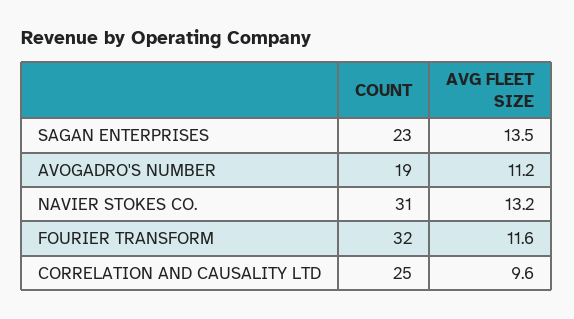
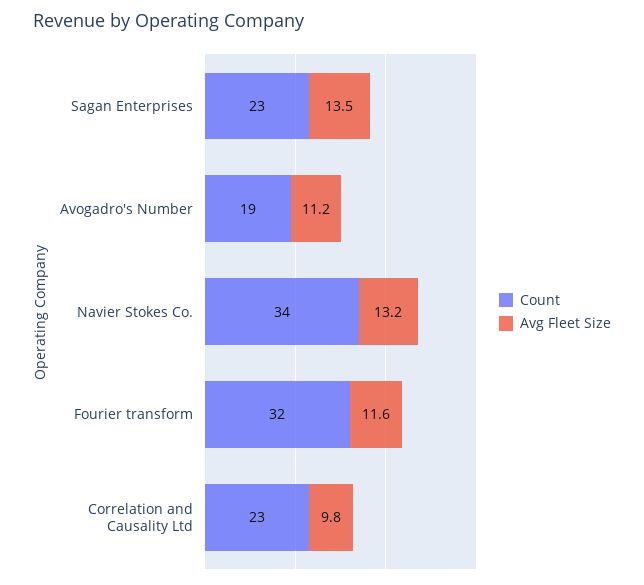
  {
    "COUNT": {
      "SAGAN ENTERPRISES": 23,
      "AVOGADRO'S NUMBER": 19,
-     "NAVIER STOKES CO.": 31,
+     "NAVIER STOKES CO.": 34,
      "FOURIER TRANSFORM": 32,
-     "CORRELATION AND CAUSALITY LTD": 25
+     "CORRELATION AND CAUSALITY LTD": 23
    },
    "AVG FLEET SIZE": {
      "SAGAN ENTERPRISES": 13.5,
      "AVOGADRO'S NUMBER": 11.2,
      "NAVIER STOKES CO.": 13.2,
      "FOURIER TRANSFORM": 11.6,
-     "CORRELATION AND CAUSALITY LTD": 9.6
+     "CORRELATION AND CAUSALITY LTD": 9.8
    }
  }

